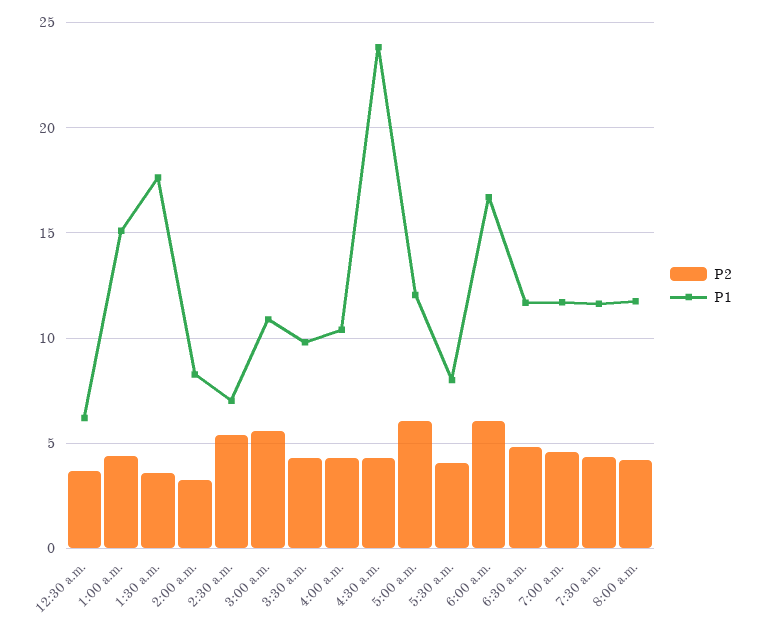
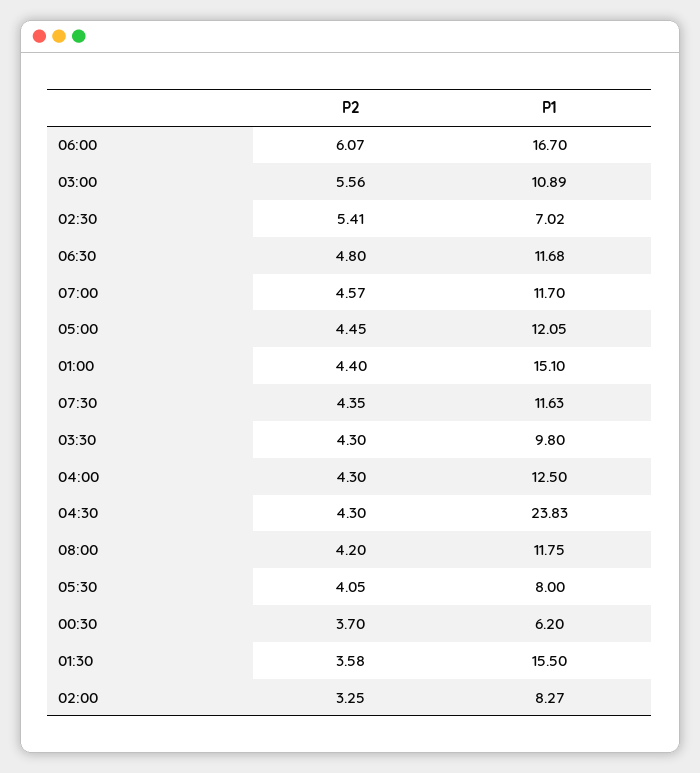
  {
    "P2": {
      "12:30 a.m.": 3.7,
      "1:00 a.m.": 4.4,
      "1:30 a.m.": 3.58,
      "2:00 a.m.": 3.25,
      "2:30 a.m.": 5.41,
      "3:00 a.m.": 5.56,
      "3:30 a.m.": 4.3,
      "4:00 a.m.": 4.3,
      "4:30 a.m.": 4.3,
-     "5:00 a.m.": 6,
+     "5:00 a.m.": 4.45,
      "5:30 a.m.": 4.05,
      "6:00 a.m.": 6.07,
      "6:30 a.m.": 4.8,
      "7:00 a.m.": 4.57,
      "7:30 a.m.": 4.35,
      "8:00 a.m.": 4.2
    },
    "P1": {
      "12:30 a.m.": 6.2,
      "1:00 a.m.": 15.1,
-     "1:30 a.m.": 17.5,
+     "1:30 a.m.": 15.5,
      "2:00 a.m.": 8.27,
      "2:30 a.m.": 7.02,
      "3:00 a.m.": 10.89,
      "3:30 a.m.": 9.8,
-     "4:00 a.m.": 10.5,
+     "4:00 a.m.": 12.5,
      "4:30 a.m.": 23.83,
      "5:00 a.m.": 12.05,
      "5:30 a.m.": 8,
      "6:00 a.m.": 16.7,
      "6:30 a.m.": 11.68,
      "7:00 a.m.": 11.7,
      "7:30 a.m.": 11.63,
      "8:00 a.m.": 11.75
    }
  }

